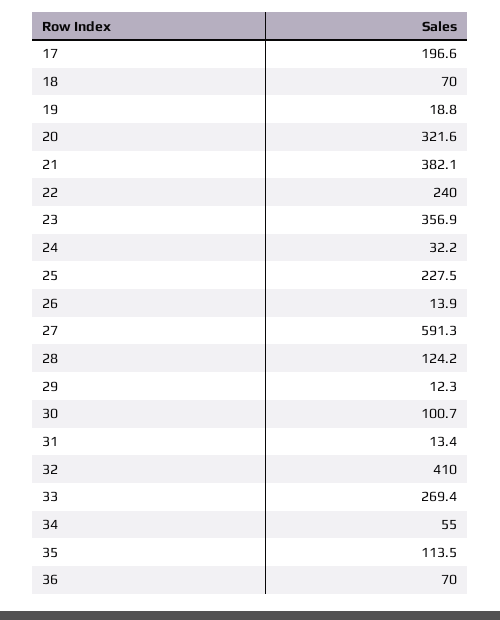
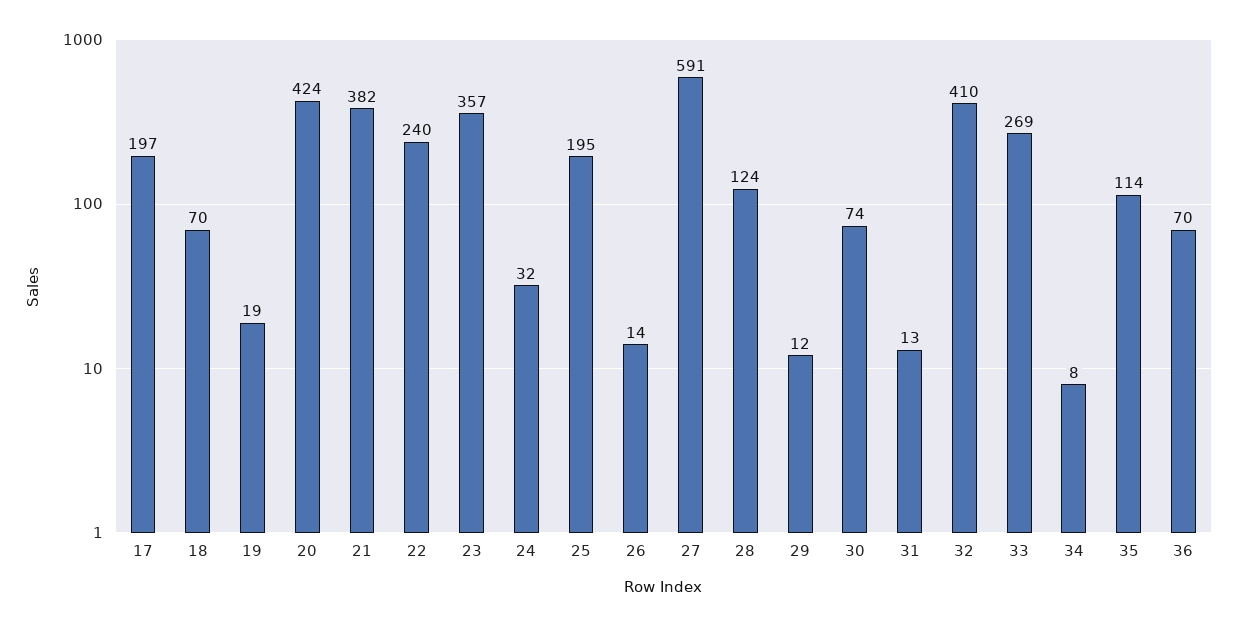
  {
    "17": 196.6,
    "18": 70,
    "19": 18.8,
-   "20": 321.6,
+   "20": 424,
    "21": 382.1,
    "22": 240,
    "23": 356.9,
    "24": 32.2,
-   "25": 227.5,
+   "25": 195,
    "26": 13.9,
    "27": 591.3,
    "28": 124.2,
    "29": 12.3,
-   "30": 100.7,
+   "30": 74,
    "31": 13.4,
    "32": 410,
    "33": 269.4,
-   "34": 55,
+   "34": 8,
    "35": 113.5,
    "36": 70
  }

